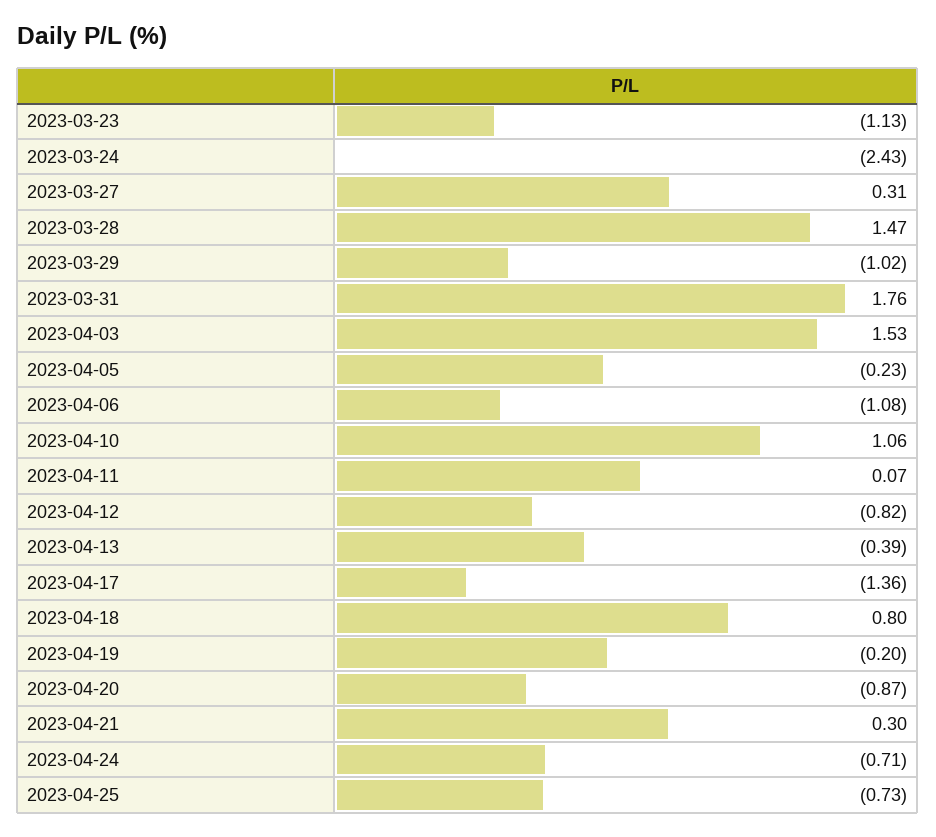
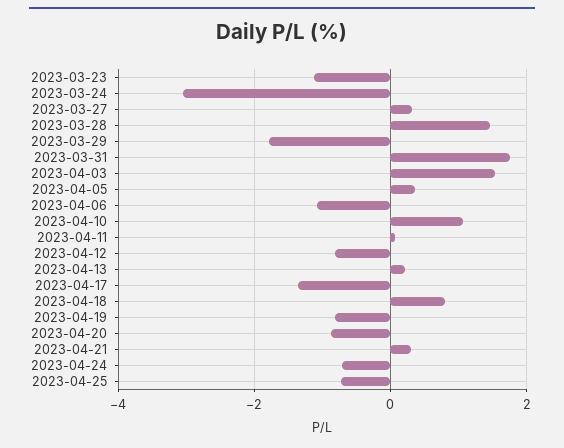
  {
    "2023-03-23": -1.13,
-   "2023-03-24": -2.43,
+   "2023-03-24": -3,
    "2023-03-27": 0.31,
    "2023-03-28": 1.47,
-   "2023-03-29": -1.02,
+   "2023-03-29": -1.8,
    "2023-03-31": 1.76,
    "2023-04-03": 1.53,
-   "2023-04-05": -0.23,
+   "2023-04-05": 0.4,
    "2023-04-06": -1.08,
    "2023-04-10": 1.06,
    "2023-04-11": 0.07,
    "2023-04-12": -0.82,
-   "2023-04-13": -0.39,
+   "2023-04-13": 0.2,
    "2023-04-17": -1.36,
    "2023-04-18": 0.8,
-   "2023-04-19": -0.2,
+   "2023-04-19": -0.8,
    "2023-04-20": -0.87,
    "2023-04-21": 0.3,
    "2023-04-24": -0.71,
    "2023-04-25": -0.73
  }

